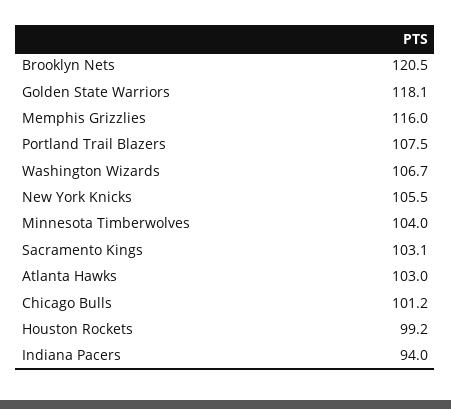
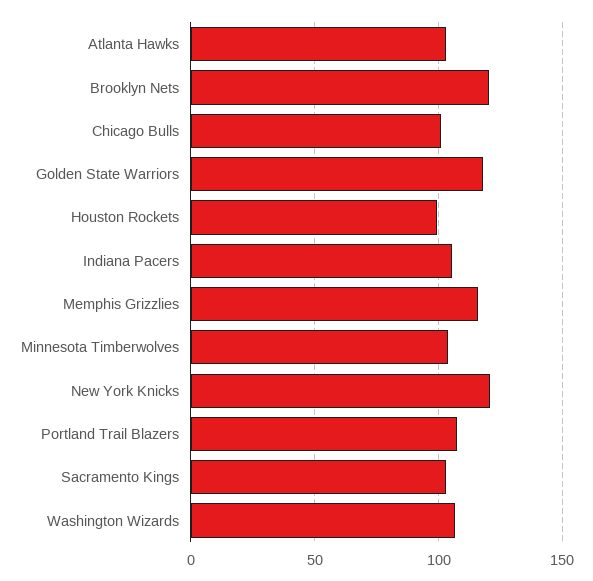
  {
    "Brooklyn Nets": 120.5,
    "Golden State Warriors": 118.1,
    "Memphis Grizzlies": 116,
    "Portland Trail Blazers": 107.5,
    "Washington Wizards": 106.7,
-   "New York Knicks": 105.5,
+   "New York Knicks": 120,
    "Minnesota Timberwolves": 104,
    "Sacramento Kings": 103.1,
    "Atlanta Hawks": 103,
    "Chicago Bulls": 101.2,
    "Houston Rockets": 99.2,
-   "Indiana Pacers": 94
+   "Indiana Pacers": 105
  }

